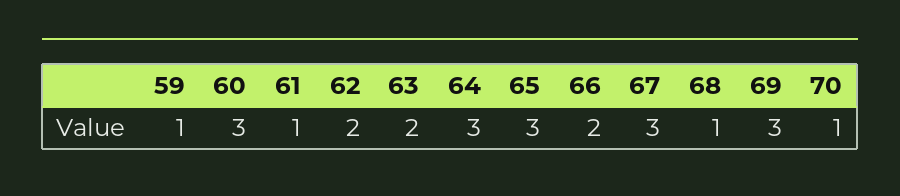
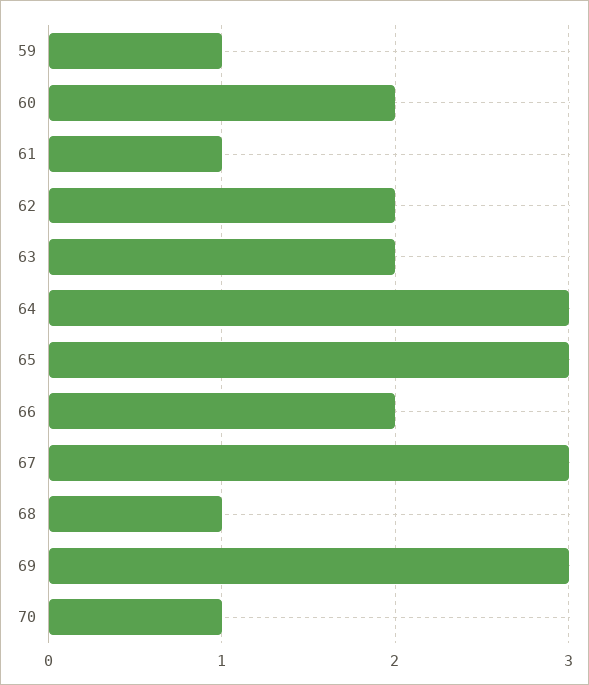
  {
    "59": 1,
-   "60": 3,
+   "60": 2,
    "61": 1,
    "62": 2,
    "63": 2,
    "64": 3,
    "65": 3,
    "66": 2,
    "67": 3,
    "68": 1,
    "69": 3,
    "70": 1
  }

